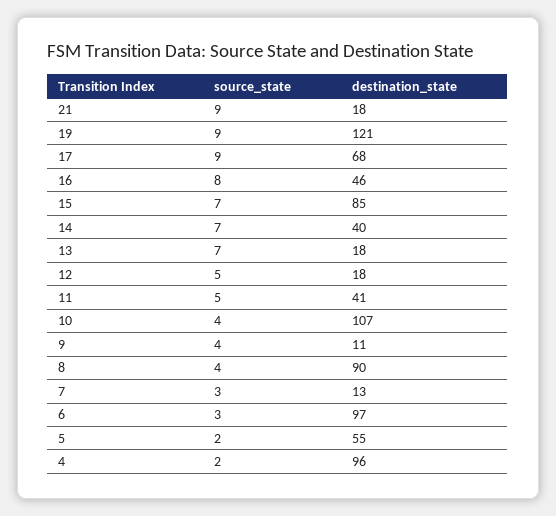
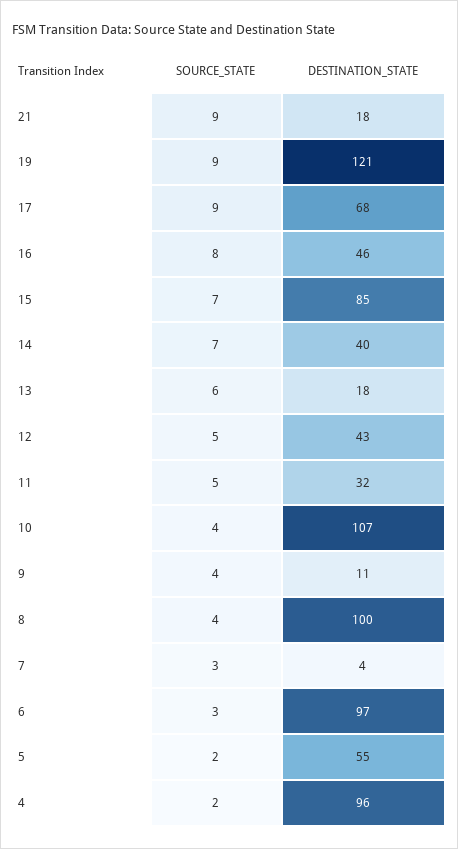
  {
    "source_state": {
      "21": 9,
      "19": 9,
      "17": 9,
      "16": 8,
      "15": 7,
      "14": 7,
-     "13": 7,
+     "13": 6,
      "12": 5,
      "11": 5,
      "10": 4,
      "9": 4,
      "8": 4,
      "7": 3,
      "6": 3,
      "5": 2,
      "4": 2
    },
    "destination_state": {
      "21": 18,
      "19": 121,
      "17": 68,
      "16": 46,
      "15": 85,
      "14": 40,
      "13": 18,
-     "12": 18,
+     "12": 43,
-     "11": 41,
+     "11": 32,
      "10": 107,
      "9": 11,
-     "8": 90,
+     "8": 100,
-     "7": 13,
+     "7": 4,
      "6": 97,
      "5": 55,
      "4": 96
    }
  }

